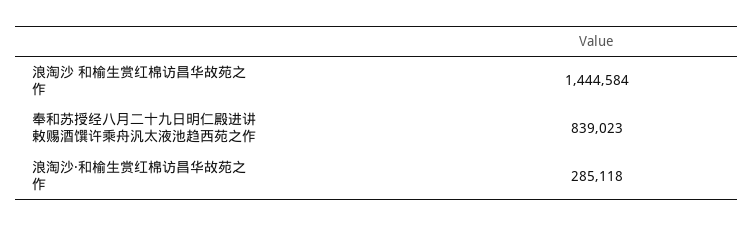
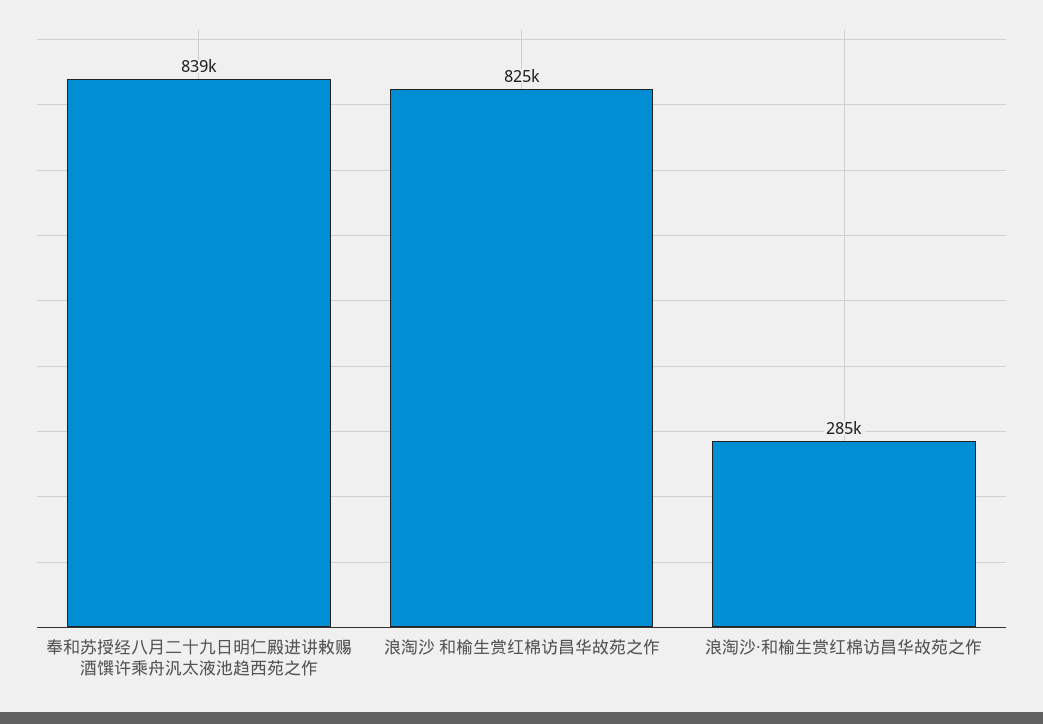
  {
-   "浪淘沙 和榆生赏红棉访昌华故苑之作": 1444584,
+   "浪淘沙 和榆生赏红棉访昌华故苑之作": 825000,
    "奉和苏授经八月二十九日明仁殿进讲敕赐酒馔许乘舟汎太液池趋西苑之作": 839023,
    "浪淘沙·和榆生赏红棉访昌华故苑之作": 285118
  }

